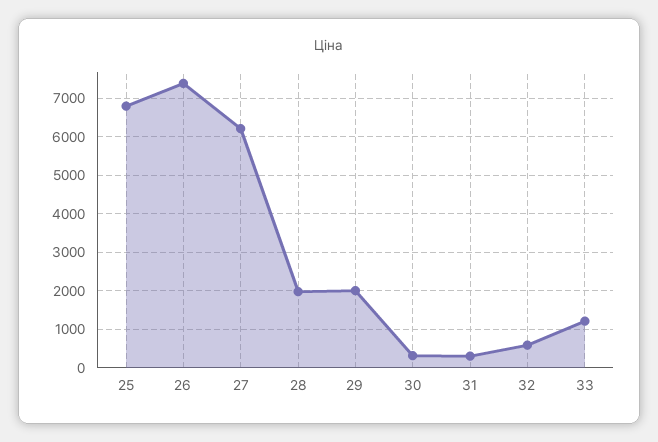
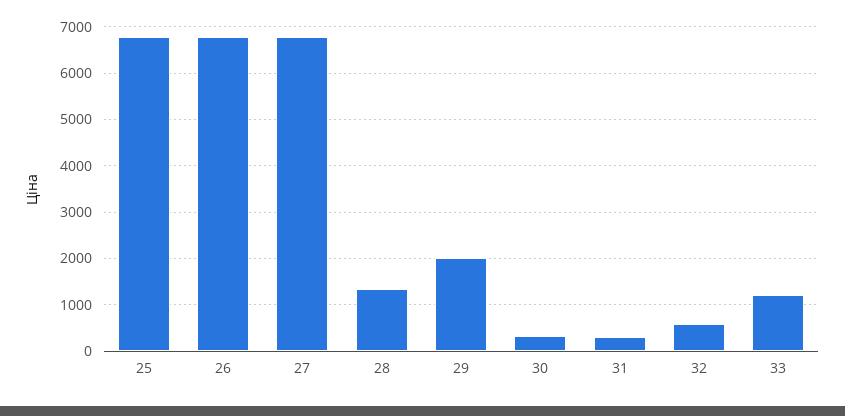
  {
    "25": 6800,
-   "26": 7400,
+   "26": 6800,
-   "27": 6200,
+   "27": 6800,
-   "28": 2000,
+   "28": 1400,
    "29": 2000,
    "30": 400,
    "31": 400,
    "32": 600,
    "33": 1200
  }

